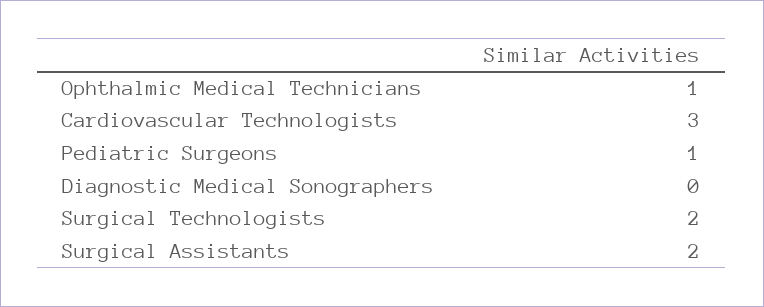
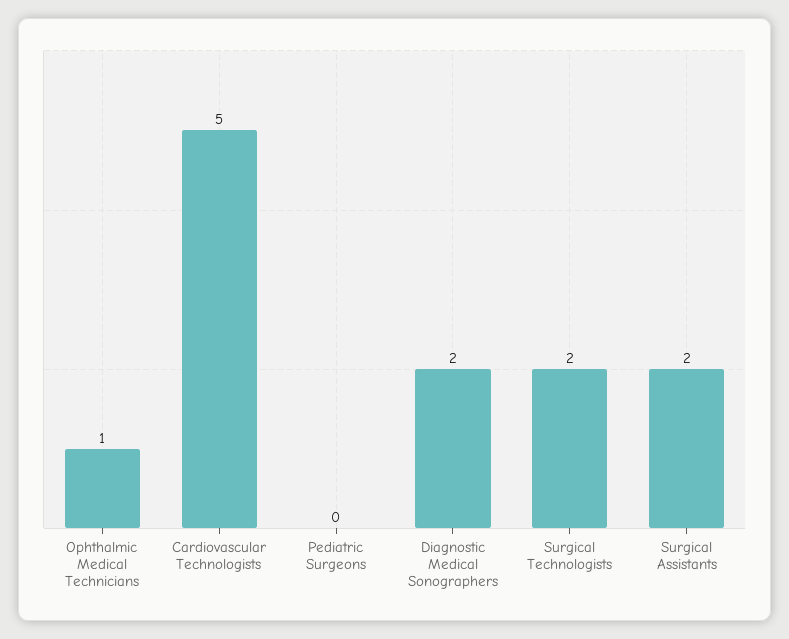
  {
    "Ophthalmic Medical Technicians": 1,
-   "Cardiovascular Technologists": 3,
+   "Cardiovascular Technologists": 5,
-   "Pediatric Surgeons": 1,
+   "Pediatric Surgeons": 0,
-   "Diagnostic Medical Sonographers": 0,
+   "Diagnostic Medical Sonographers": 2,
    "Surgical Technologists": 2,
    "Surgical Assistants": 2
  }

